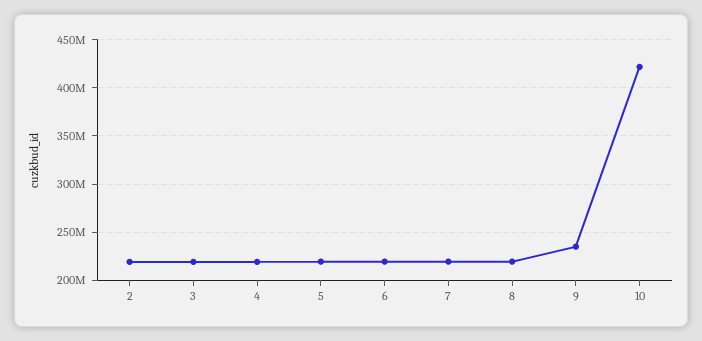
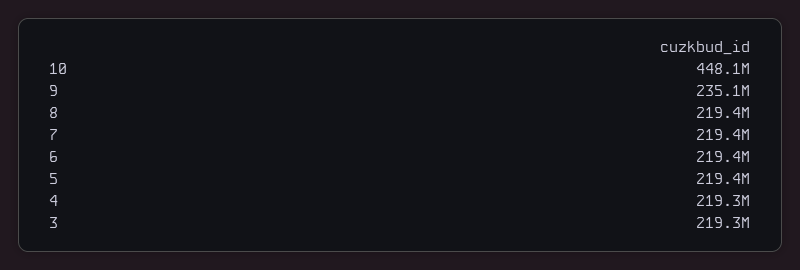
  {
-   "2": 220000000,
    "3": 219300000,
    "4": 219300000,
    "5": 219400000,
    "6": 219400000,
    "7": 219400000,
    "8": 219400000,
    "9": 235100000,
-   "10": 420000000
+   "10": 448100000
  }

